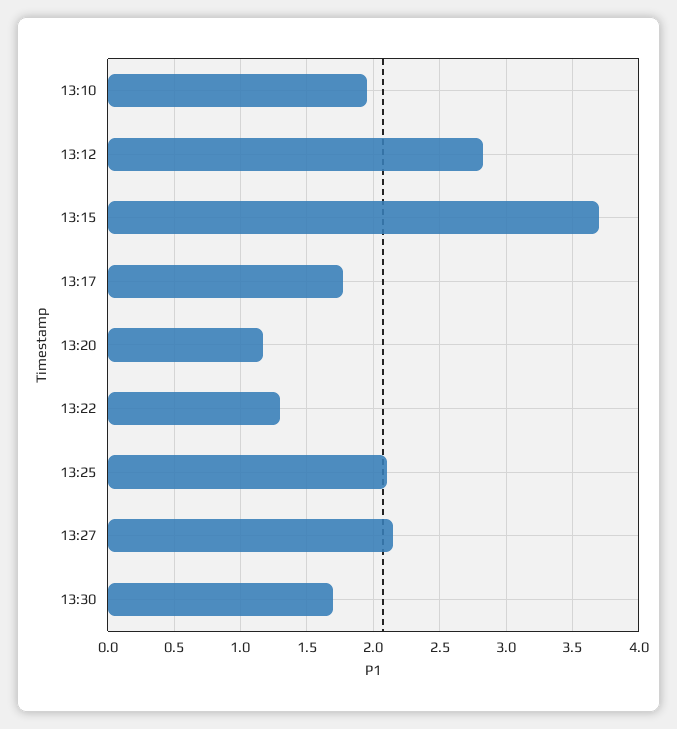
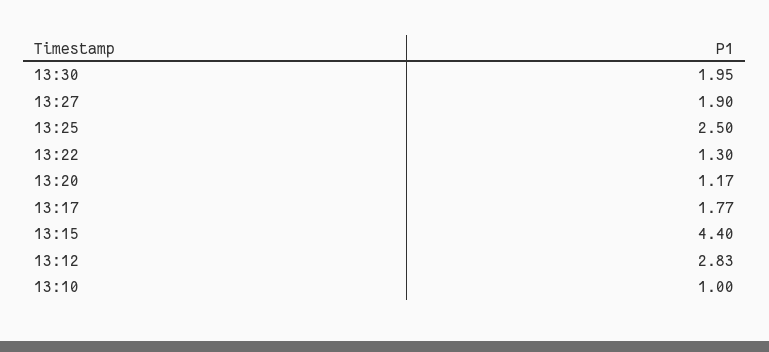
  {
-   "13:10": 1.95,
+   "13:10": 1,
    "13:12": 2.83,
-   "13:15": 3.7,
+   "13:15": 4.4,
    "13:17": 1.77,
    "13:20": 1.17,
    "13:22": 1.3,
-   "13:25": 2.1,
+   "13:25": 2.5,
-   "13:27": 2.15,
+   "13:27": 1.9,
-   "13:30": 1.7
+   "13:30": 1.95
  }

